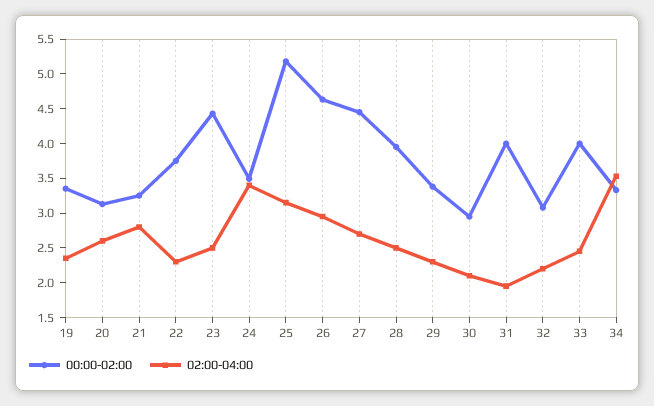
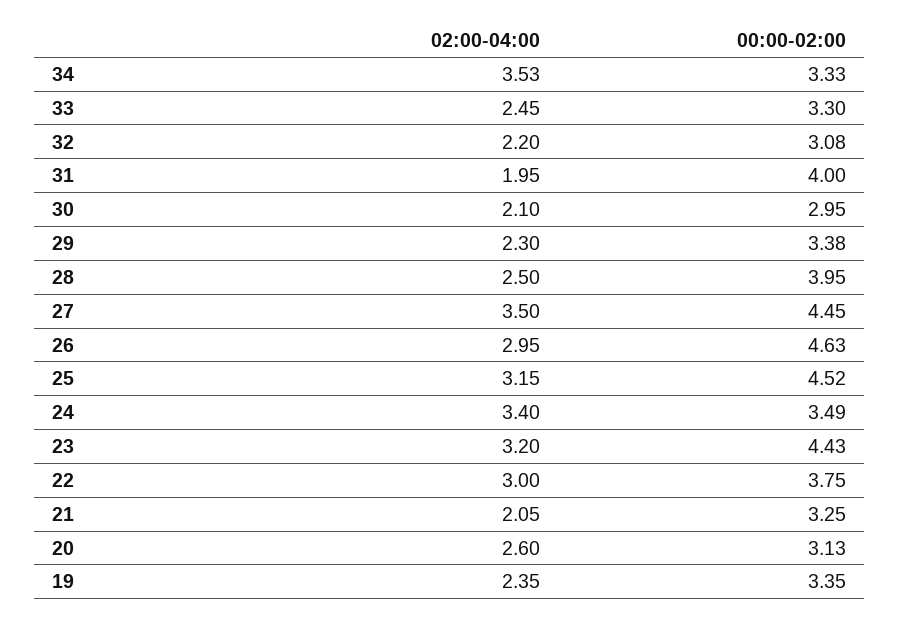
  {
    "00:00-02:00": {
      "19": 3.35,
      "20": 3.13,
      "21": 3.25,
      "22": 3.75,
      "23": 4.43,
      "24": 3.49,
-     "25": 5.25,
+     "25": 4.52,
      "26": 4.63,
      "27": 4.45,
      "28": 3.95,
      "29": 3.38,
      "30": 2.95,
      "31": 4,
      "32": 3.08,
-     "33": 4,
+     "33": 3.3,
      "34": 3.33
    },
    "02:00-04:00": {
      "19": 2.35,
      "20": 2.6,
-     "21": 2.75,
+     "21": 2.05,
-     "22": 2.25,
+     "22": 3,
-     "23": 2.5,
+     "23": 3.2,
      "24": 3.4,
      "25": 3.15,
      "26": 2.95,
-     "27": 2.75,
+     "27": 3.5,
      "28": 2.5,
      "29": 2.3,
      "30": 2.1,
      "31": 1.95,
      "32": 2.2,
      "33": 2.45,
      "34": 3.53
    }
  }

